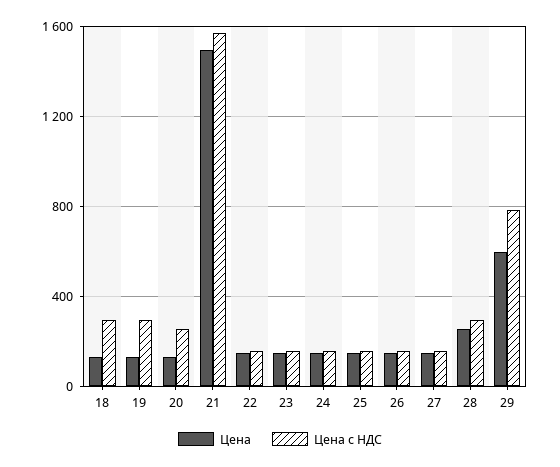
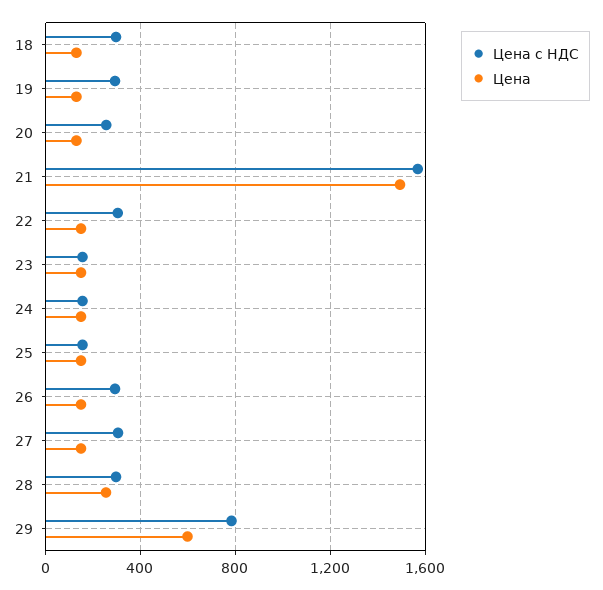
  {
    "Цена": {
      "18": 150,
      "19": 150,
      "20": 150,
      "21": 1500,
      "22": 150,
      "23": 150,
      "24": 150,
      "25": 150,
      "26": 150,
      "27": 150,
      "28": 250,
      "29": 600
    },
    "Цена с НДС": {
      "18": 300,
      "19": 300,
      "20": 250,
      "21": 1550,
-     "22": 150,
+     "22": 300,
      "23": 150,
      "24": 150,
      "25": 150,
-     "26": 150,
+     "26": 300,
-     "27": 150,
+     "27": 300,
      "28": 300,
      "29": 800
    }
  }

